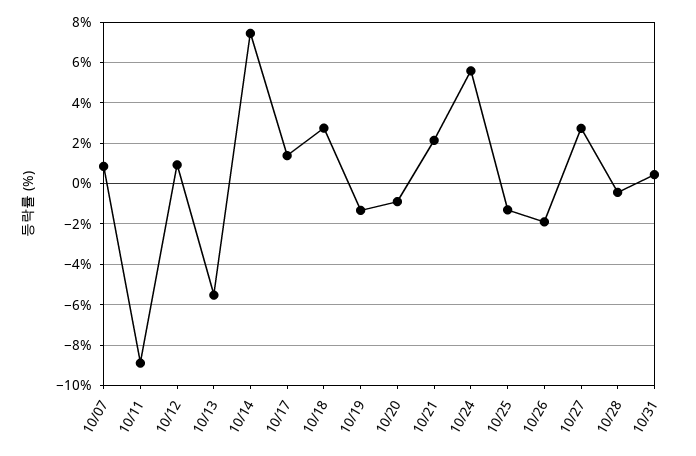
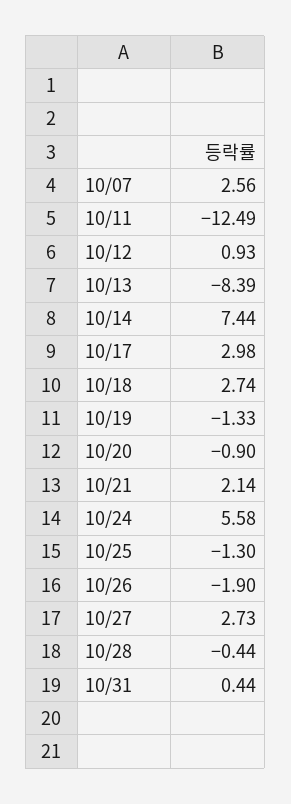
  {
-   "10/07": 1,
+   "10/07": 2.56,
-   "10/11": -9,
+   "10/11": -12.49,
    "10/12": 0.93,
-   "10/13": -5.5,
+   "10/13": -8.39,
    "10/14": 7.44,
-   "10/17": 1.5,
+   "10/17": 2.98,
    "10/18": 2.74,
    "10/19": -1.33,
    "10/20": -0.9,
    "10/21": 2.14,
    "10/24": 5.58,
    "10/25": -1.3,
    "10/26": -1.9,
    "10/27": 2.73,
    "10/28": -0.44,
    "10/31": 0.44
  }

